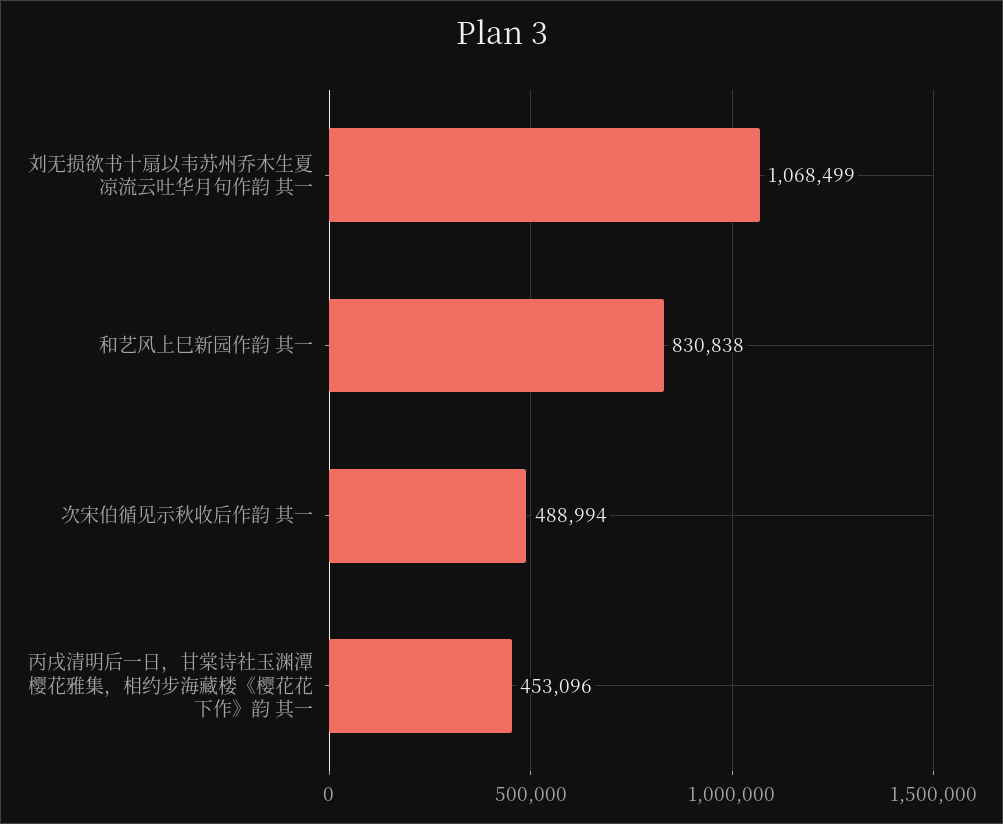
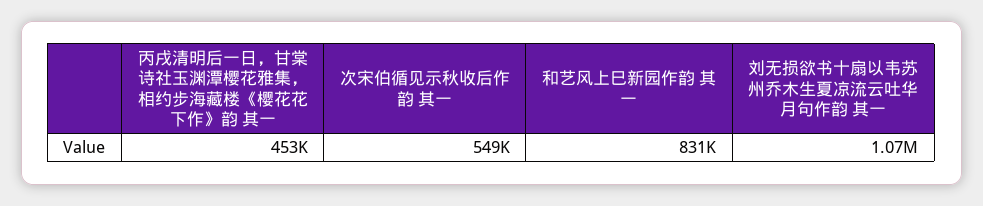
  {
    "刘无损欲书十扇以韦苏州乔木生夏凉流云吐华月句作韵 其一": 1068499,
    "和艺风上巳新园作韵 其一": 830838,
-   "次宋伯循见示秋收后作韵 其一": 488994,
+   "次宋伯循见示秋收后作韵 其一": 549000,
    "丙戌清明后一日，甘棠诗社玉渊潭樱花雅集，相约步海藏楼《樱花花下作》韵 其一": 453096
  }

